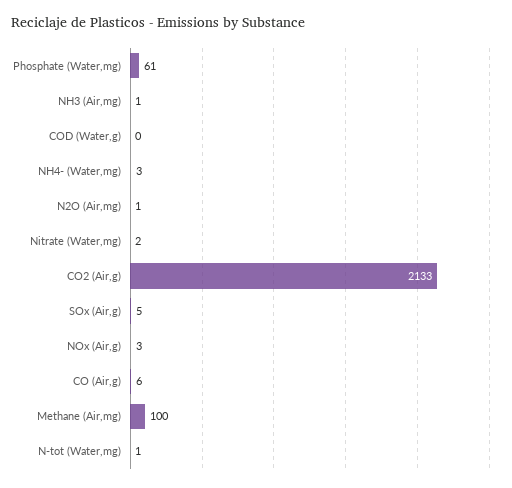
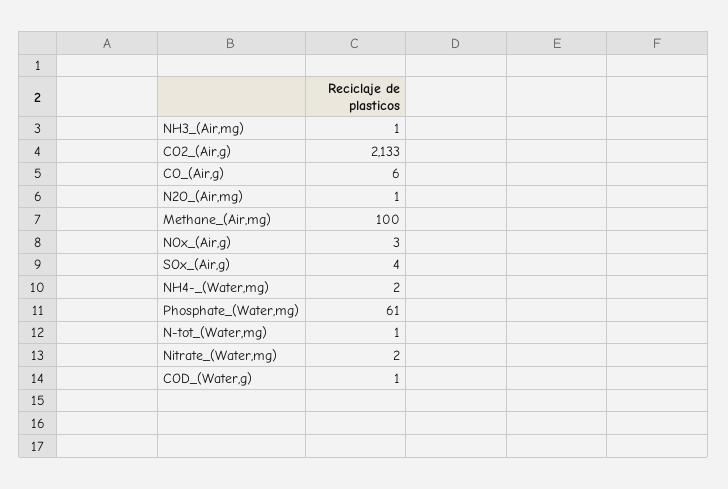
  {
    "Phosphate (Water,mg)": 61,
    "NH3 (Air,mg)": 1,
-   "COD (Water,g)": 0,
+   "COD (Water,g)": 1,
-   "NH4- (Water,mg)": 3,
+   "NH4- (Water,mg)": 2,
    "N2O (Air,mg)": 1,
    "Nitrate (Water,mg)": 2,
    "CO2 (Air,g)": 2133,
-   "SOx (Air,g)": 5,
+   "SOx (Air,g)": 4,
    "NOx (Air,g)": 3,
    "CO (Air,g)": 6,
    "Methane (Air,mg)": 100,
    "N-tot (Water,mg)": 1
  }

